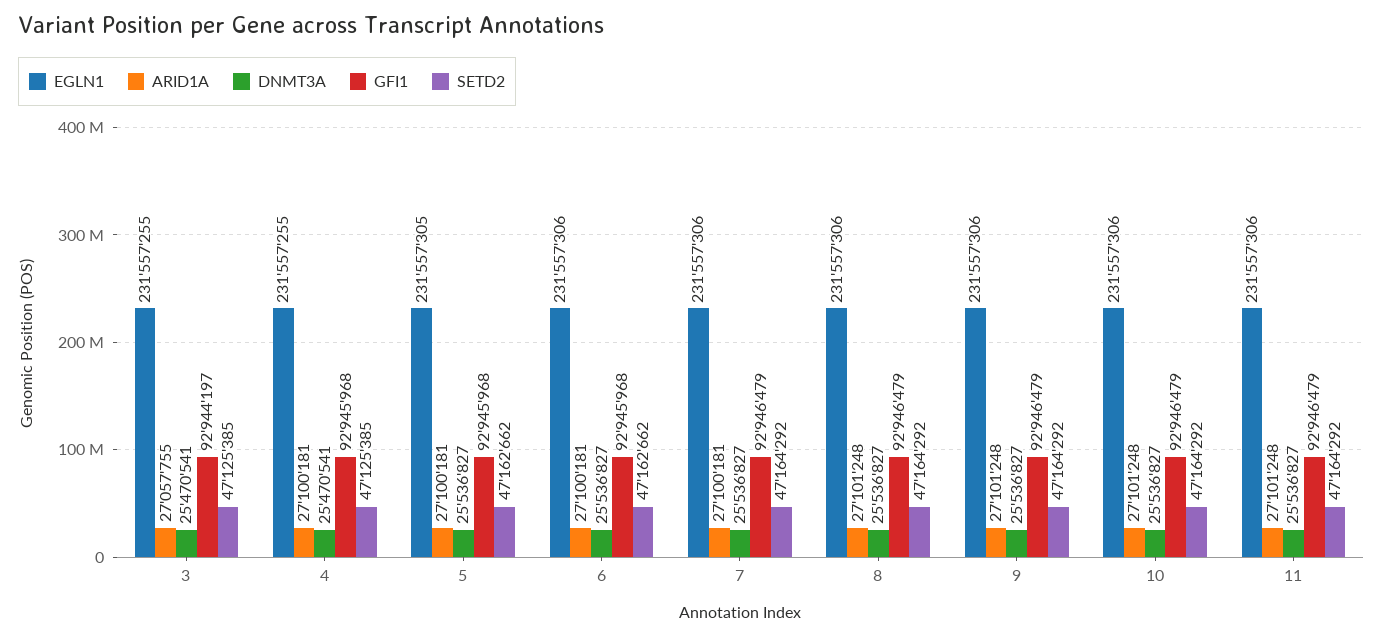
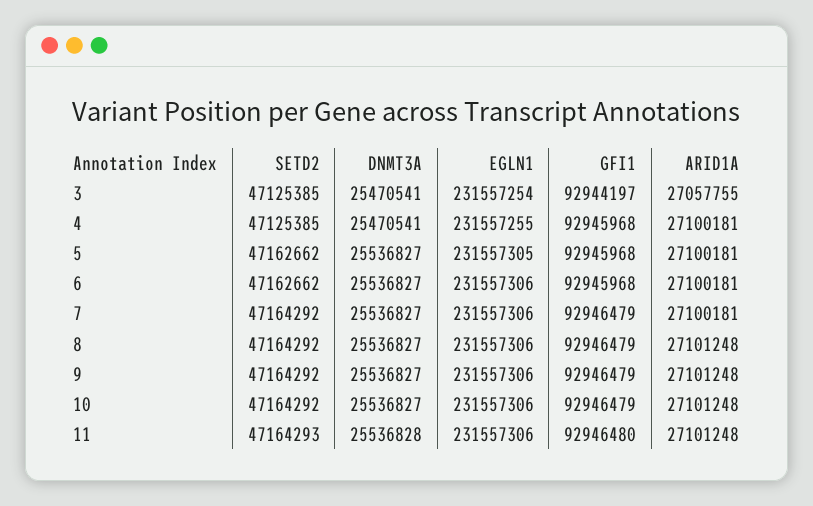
  {
    "EGLN1": {
-     "3": 231557255,
+     "3": 231557254,
      "4": 231557255,
      "5": 231557305,
      "6": 231557306,
      "7": 231557306,
      "8": 231557306,
      "9": 231557306,
      "10": 231557306,
      "11": 231557306
    },
    "ARID1A": {
      "3": 27057755,
      "4": 27100181,
      "5": 27100181,
      "6": 27100181,
      "7": 27100181,
      "8": 27101248,
      "9": 27101248,
      "10": 27101248,
      "11": 27101248
    },
    "DNMT3A": {
      "3": 25470541,
      "4": 25470541,
      "5": 25536827,
      "6": 25536827,
      "7": 25536827,
      "8": 25536827,
      "9": 25536827,
      "10": 25536827,
-     "11": 25536827
+     "11": 25536828
    },
    "GFI1": {
      "3": 92944197,
      "4": 92945968,
      "5": 92945968,
      "6": 92945968,
      "7": 92946479,
      "8": 92946479,
      "9": 92946479,
      "10": 92946479,
-     "11": 92946479
+     "11": 92946480
    },
    "SETD2": {
      "3": 47125385,
      "4": 47125385,
      "5": 47162662,
      "6": 47162662,
      "7": 47164292,
      "8": 47164292,
      "9": 47164292,
      "10": 47164292,
-     "11": 47164292
+     "11": 47164293
    }
  }

